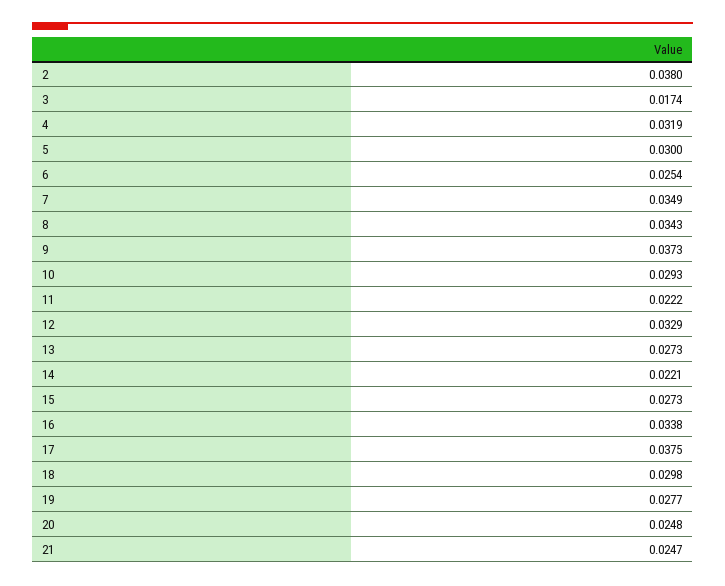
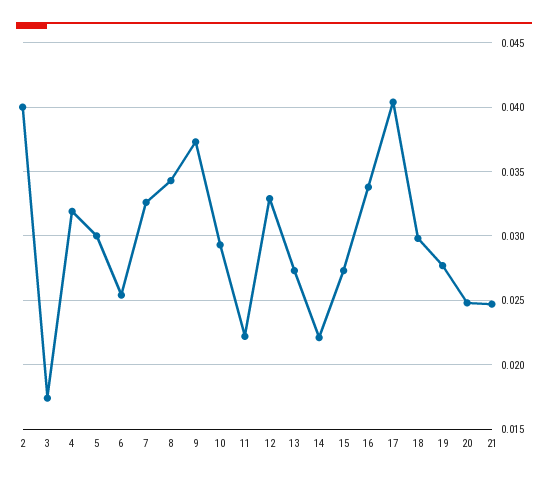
  {
-   "2": 0.038,
+   "2": 0.04,
    "3": 0.0174,
    "4": 0.0319,
    "5": 0.03,
    "6": 0.0254,
-   "7": 0.0349,
+   "7": 0.0325,
    "8": 0.0343,
    "9": 0.0373,
    "10": 0.0293,
    "11": 0.0222,
    "12": 0.0329,
    "13": 0.0273,
    "14": 0.0221,
    "15": 0.0273,
    "16": 0.0338,
-   "17": 0.0375,
+   "17": 0.0405,
    "18": 0.0298,
    "19": 0.0277,
    "20": 0.0248,
    "21": 0.0247
  }

